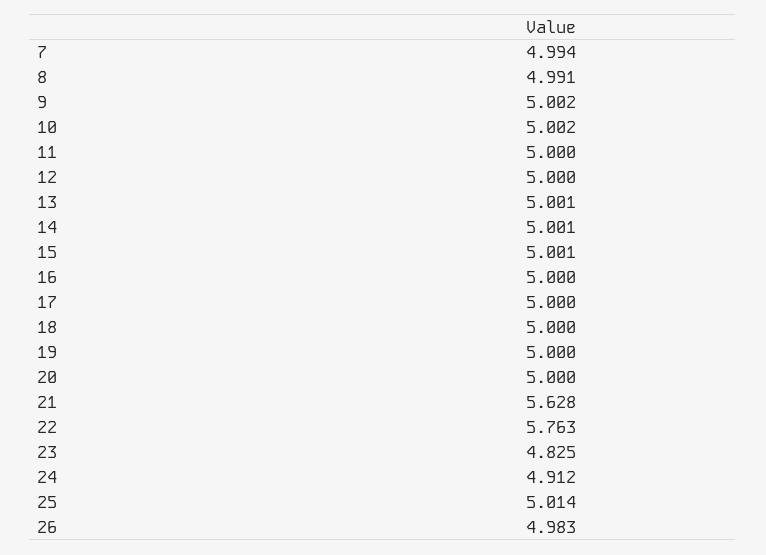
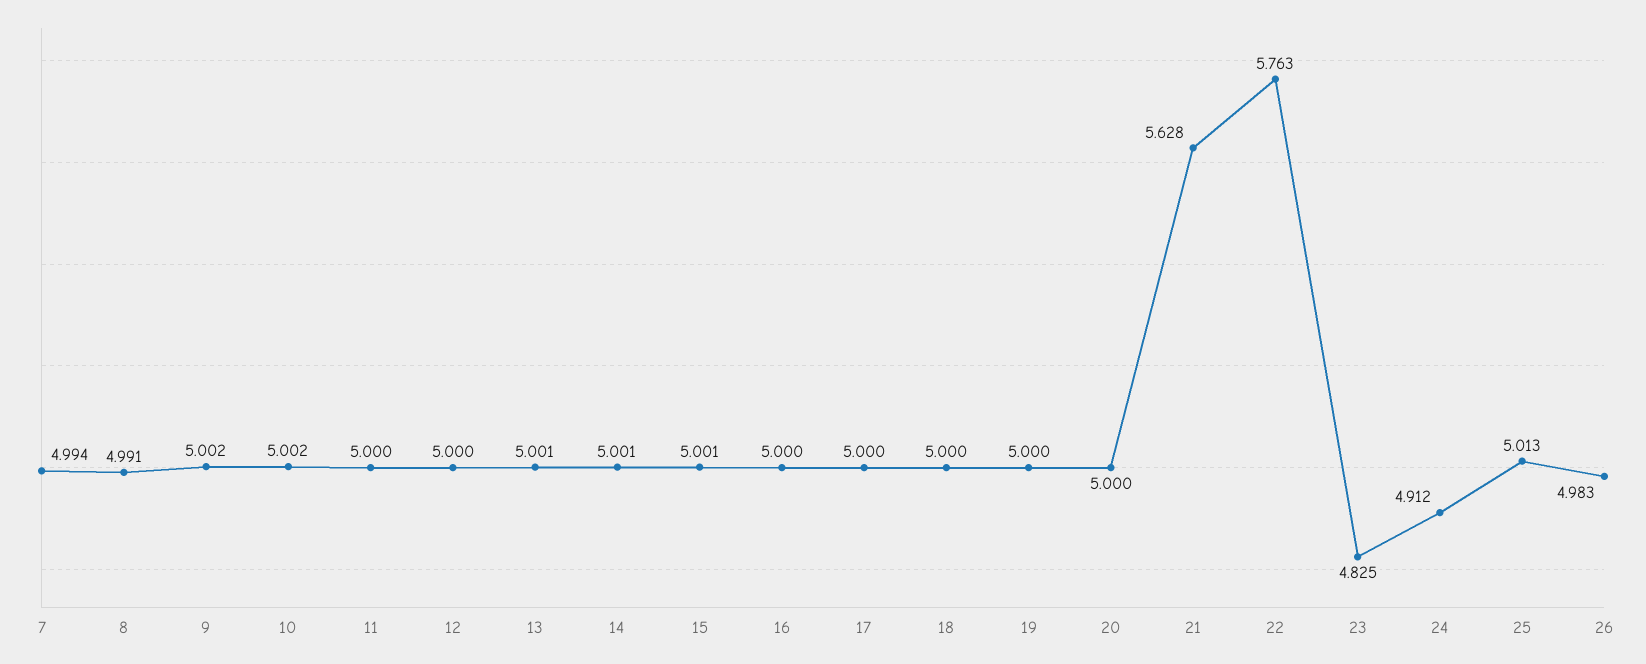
  {
    "7": 4.994,
    "8": 4.991,
    "9": 5.002,
    "10": 5.002,
    "11": 5,
    "12": 5,
    "13": 5.001,
    "14": 5.001,
    "15": 5.001,
    "16": 5,
    "17": 5,
    "18": 5,
    "19": 5,
    "20": 5,
    "21": 5.628,
    "22": 5.763,
    "23": 4.825,
    "24": 4.912,
-   "25": 5.014,
+   "25": 5.013,
    "26": 4.983
  }

